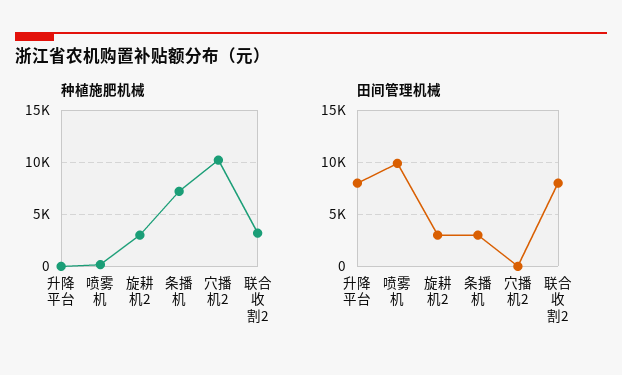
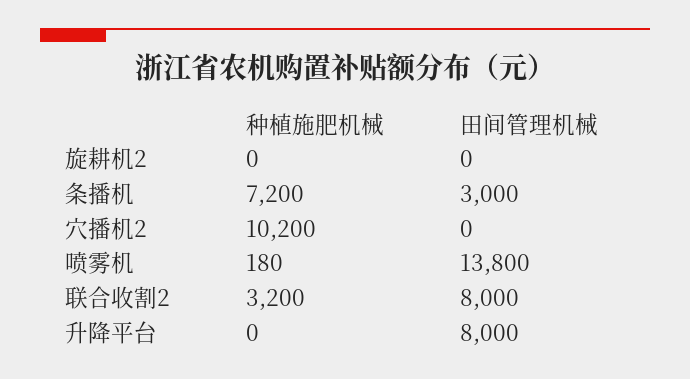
  {
    "种植施肥机械": {
      "升降平台": 0,
      "喷雾机": 180,
-     "旋耕机2": 3000,
+     "旋耕机2": 0,
      "条播机": 7200,
      "穴播机2": 10200,
      "联合收割2": 3200
    },
    "田间管理机械": {
      "升降平台": 8000,
-     "喷雾机": 10000,
+     "喷雾机": 13800,
-     "旋耕机2": 3000,
+     "旋耕机2": 0,
      "条播机": 3000,
      "穴播机2": 0,
      "联合收割2": 8000
    }
  }

